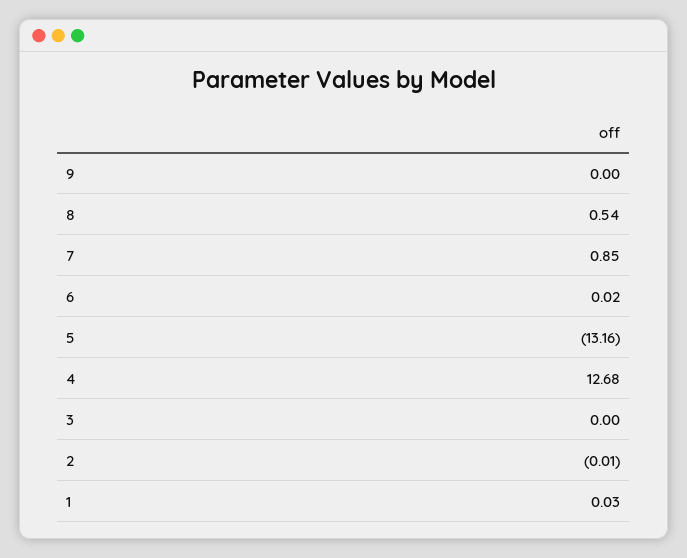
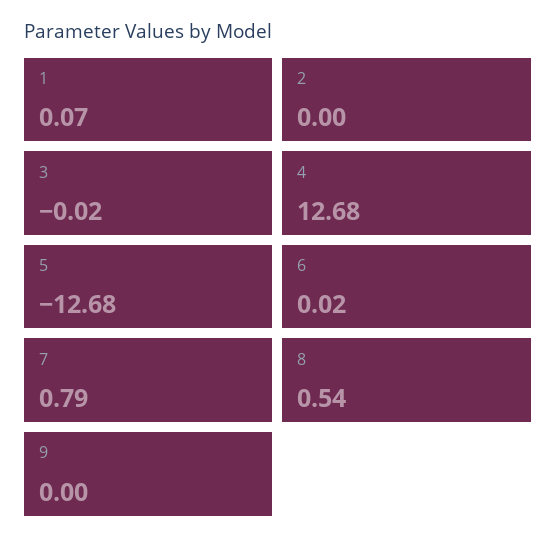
  {
    "9": 0,
    "8": 0.54,
-   "7": 0.85,
+   "7": 0.79,
    "6": 0.02,
-   "5": -13.16,
+   "5": -12.68,
    "4": 12.68,
-   "3": 0,
+   "3": -0.02,
-   "2": -0.01,
+   "2": 0,
-   "1": 0.03
+   "1": 0.07
  }

